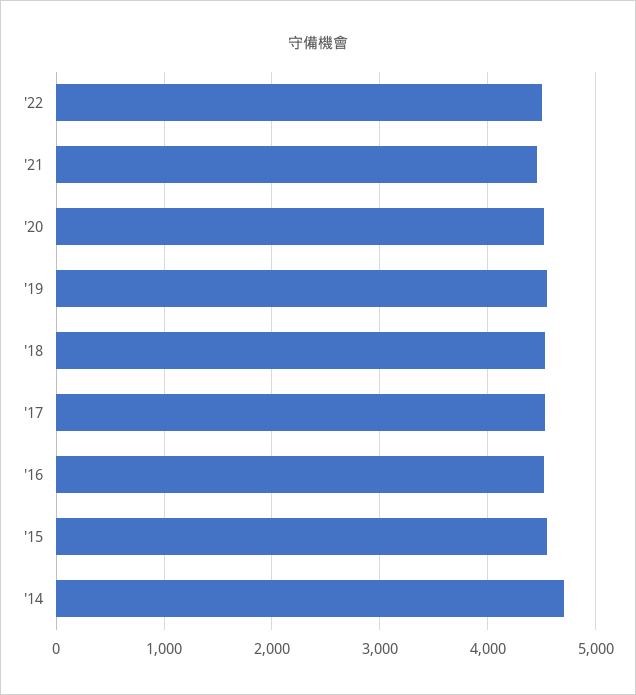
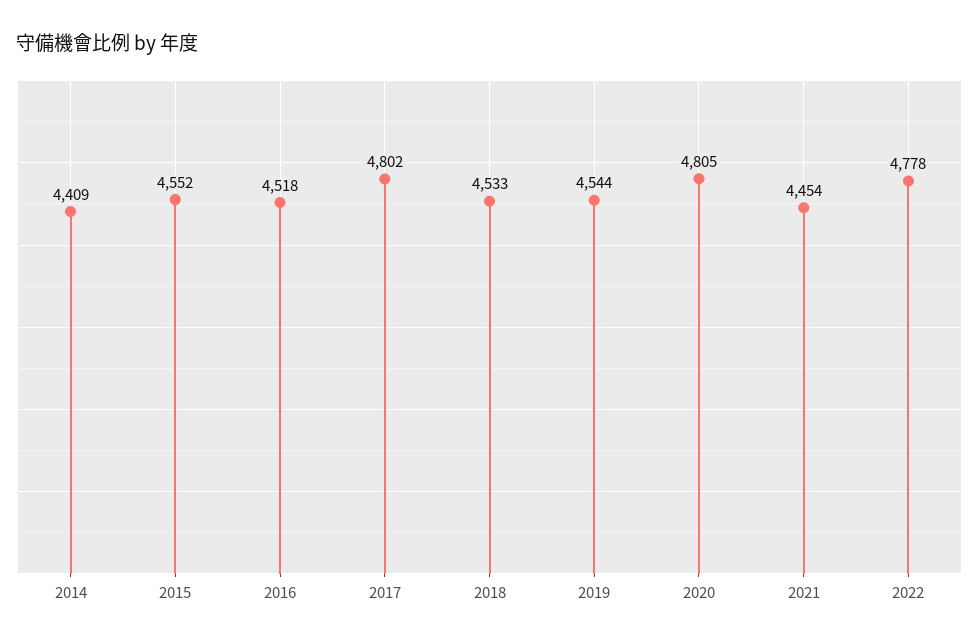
  {
-   "'22": 4500,
+   "'22": 4778,
    "'21": 4454,
-   "'20": 4500,
+   "'20": 4805,
    "'19": 4544,
    "'18": 4533,
-   "'17": 4500,
+   "'17": 4802,
    "'16": 4518,
    "'15": 4552,
-   "'14": 4700
+   "'14": 4409
  }

